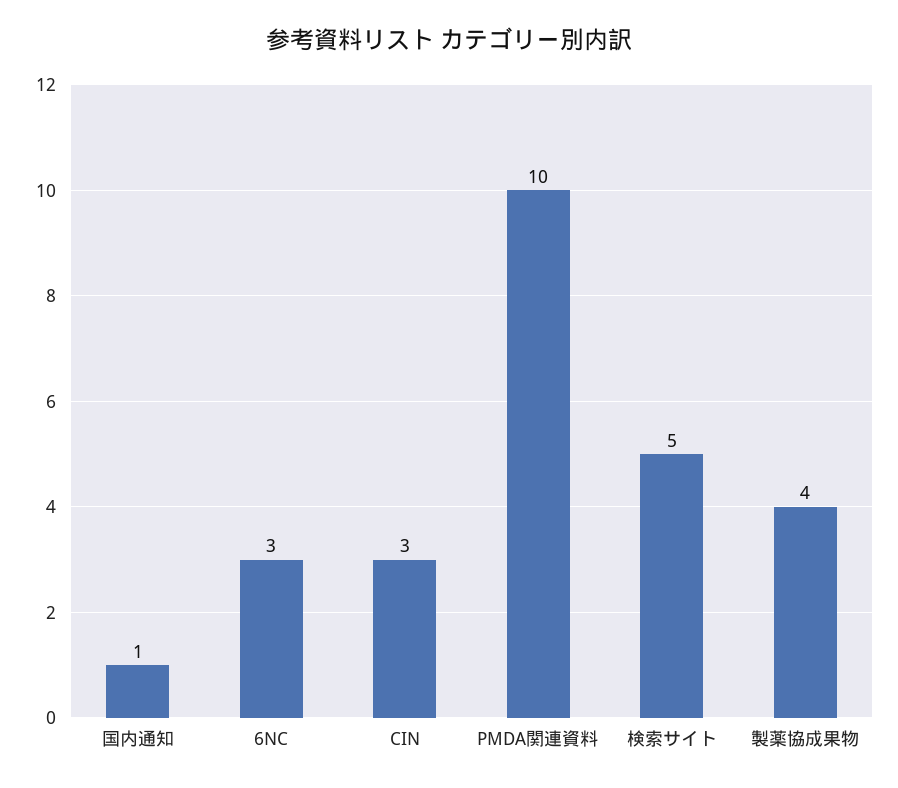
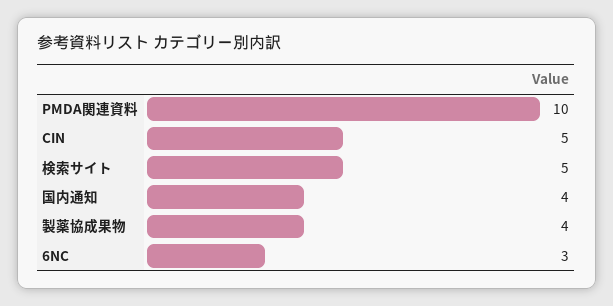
  {
-   "国内通知": 1,
+   "国内通知": 4,
    "6NC": 3,
-   "CIN": 3,
+   "CIN": 5,
    "PMDA関連資料": 10,
    "検索サイト": 5,
    "製薬協成果物": 4
  }

